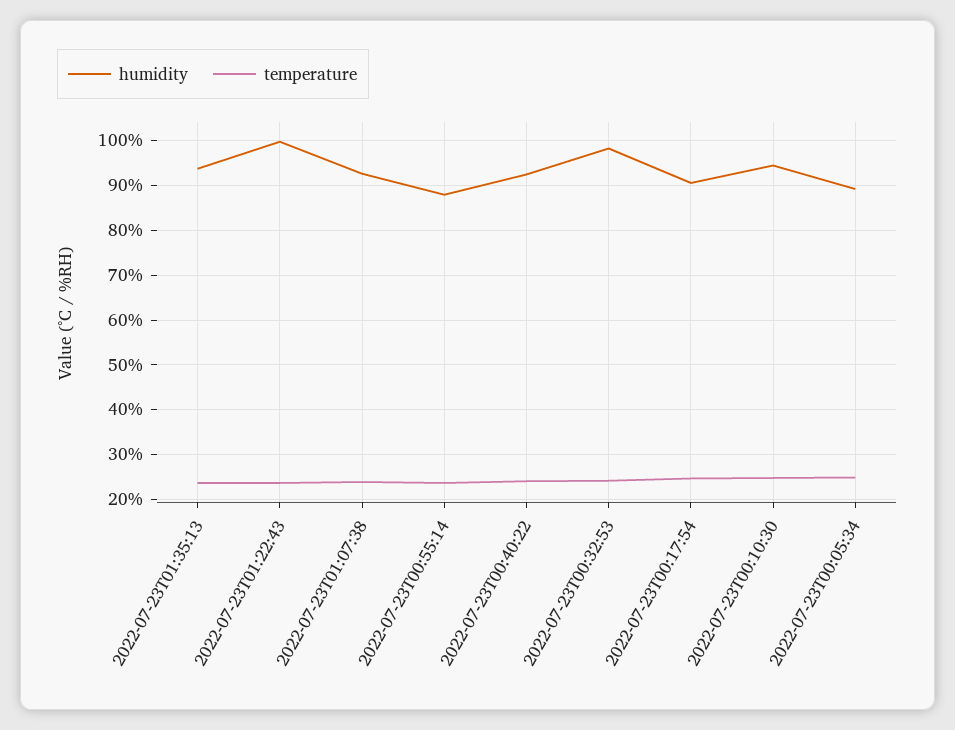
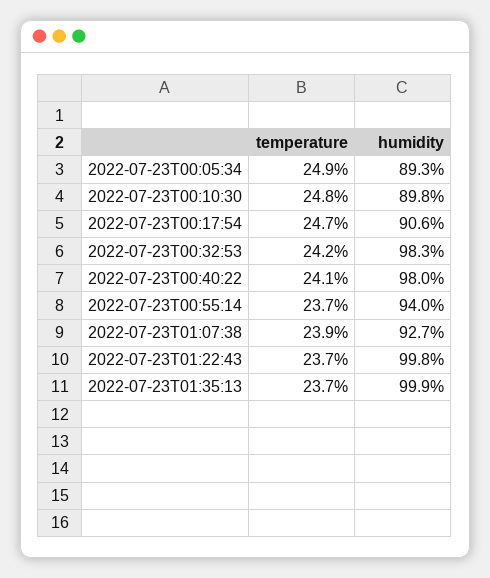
  {
    "humidity": {
-     "2022-07-23T01:35:13": 94,
+     "2022-07-23T01:35:13": 99.9,
      "2022-07-23T01:22:43": 99.8,
      "2022-07-23T01:07:38": 92.7,
-     "2022-07-23T00:55:14": 88,
+     "2022-07-23T00:55:14": 94,
-     "2022-07-23T00:40:22": 92,
+     "2022-07-23T00:40:22": 98,
      "2022-07-23T00:32:53": 98.3,
      "2022-07-23T00:17:54": 90.6,
-     "2022-07-23T00:10:30": 94,
+     "2022-07-23T00:10:30": 89.8,
      "2022-07-23T00:05:34": 89.3
    },
    "temperature": {
      "2022-07-23T01:35:13": 23.7,
      "2022-07-23T01:22:43": 23.7,
      "2022-07-23T01:07:38": 23.9,
      "2022-07-23T00:55:14": 23.7,
      "2022-07-23T00:40:22": 24.1,
      "2022-07-23T00:32:53": 24.2,
      "2022-07-23T00:17:54": 24.7,
      "2022-07-23T00:10:30": 24.8,
      "2022-07-23T00:05:34": 24.9
    }
  }

